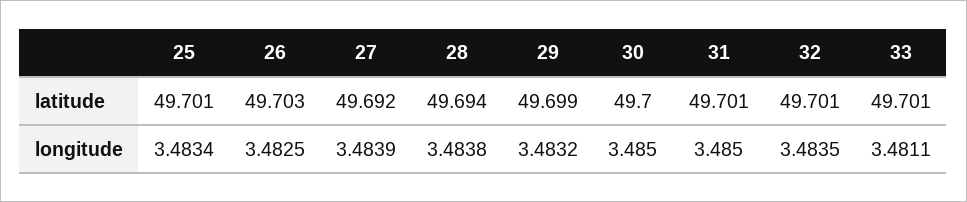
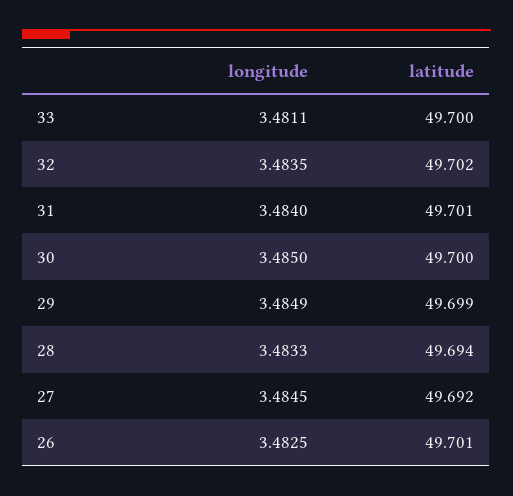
  {
-   "25": {
-     "latitude": 49.701,
-     "longitude": 3.4834
-   },
    "26": {
-     "latitude": 49.703,
+     "latitude": 49.701,
      "longitude": 3.4825
    },
    "27": {
      "latitude": 49.692,
-     "longitude": 3.4839
+     "longitude": 3.4845
    },
    "28": {
      "latitude": 49.694,
-     "longitude": 3.4838
+     "longitude": 3.4833
    },
    "29": {
      "latitude": 49.699,
-     "longitude": 3.4832
+     "longitude": 3.4849
    },
    "30": {
      "latitude": 49.7,
      "longitude": 3.485
    },
    "31": {
      "latitude": 49.701,
-     "longitude": 3.485
+     "longitude": 3.484
    },
    "32": {
-     "latitude": 49.701,
+     "latitude": 49.702,
      "longitude": 3.4835
    },
    "33": {
-     "latitude": 49.701,
+     "latitude": 49.7,
      "longitude": 3.4811
    }
  }

